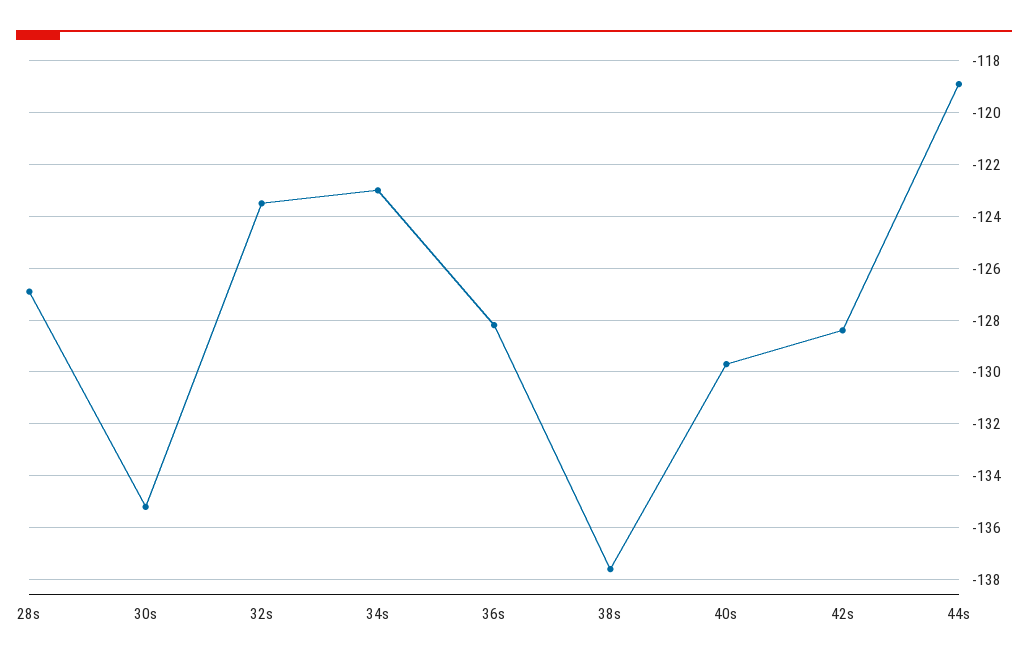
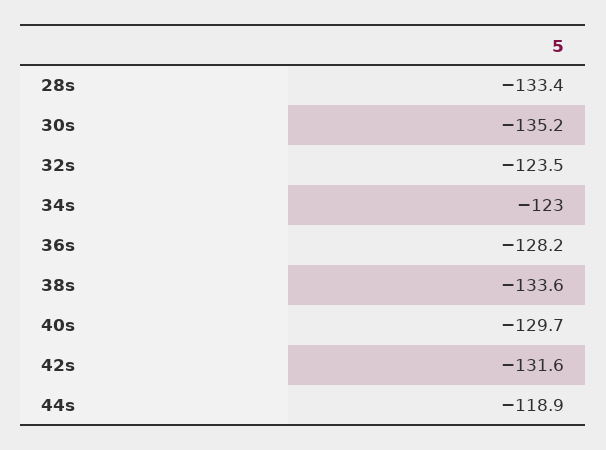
  {
-   "28s": -127,
+   "28s": -133.4,
    "30s": -135.2,
    "32s": -123.5,
    "34s": -123,
    "36s": -128.2,
-   "38s": -137.5,
+   "38s": -133.6,
    "40s": -129.7,
-   "42s": -128.5,
+   "42s": -131.6,
    "44s": -118.9
  }

